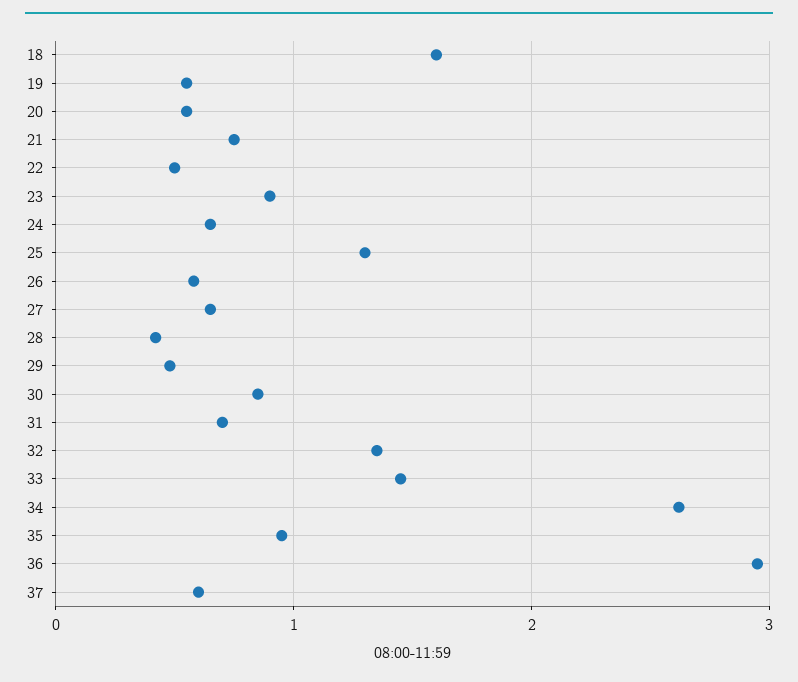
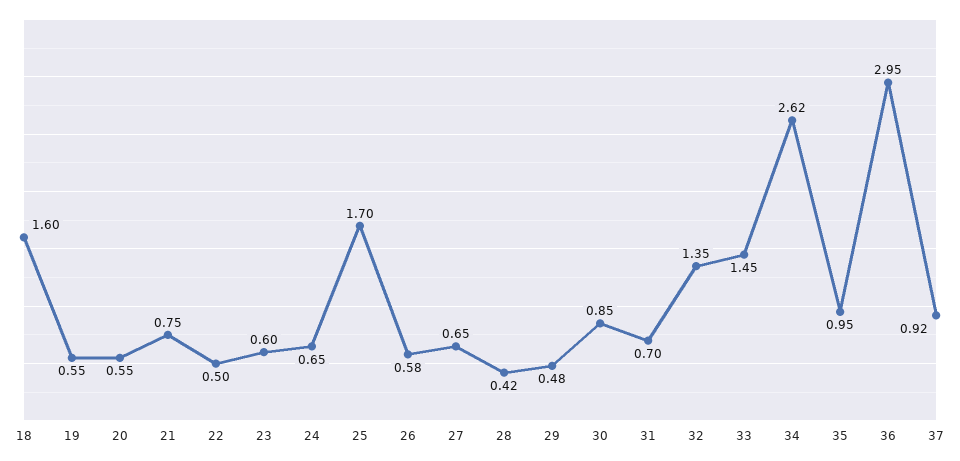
  {
    "18": 1.6,
    "19": 0.55,
    "20": 0.55,
    "21": 0.75,
    "22": 0.5,
-   "23": 0.9,
+   "23": 0.6,
    "24": 0.65,
-   "25": 1.3,
+   "25": 1.7,
    "26": 0.58,
    "27": 0.65,
    "28": 0.42,
    "29": 0.48,
    "30": 0.85,
    "31": 0.7,
    "32": 1.35,
    "33": 1.45,
    "34": 2.62,
    "35": 0.95,
    "36": 2.95,
-   "37": 0.6
+   "37": 0.92
  }

